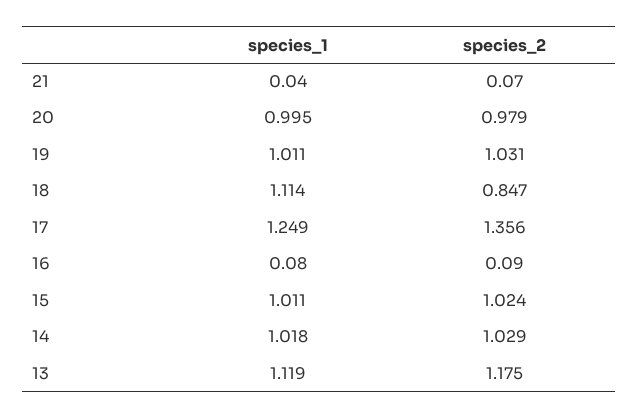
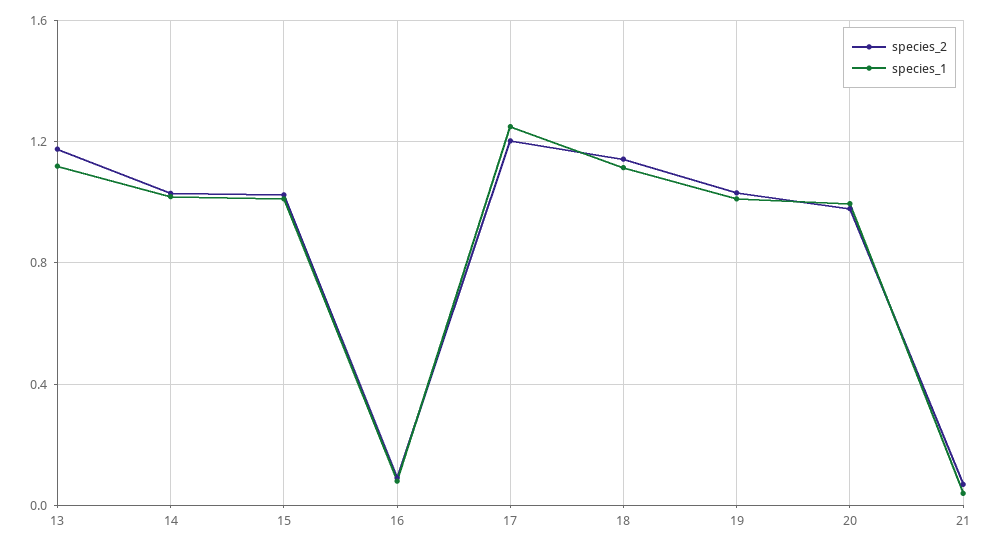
  {
    "species_1": {
      "21": 0.04,
      "20": 0.995,
      "19": 1.011,
      "18": 1.114,
      "17": 1.249,
      "16": 0.08,
      "15": 1.011,
      "14": 1.018,
      "13": 1.119
    },
    "species_2": {
      "21": 0.07,
      "20": 0.979,
      "19": 1.031,
-     "18": 0.847,
+     "18": 1.15,
-     "17": 1.356,
+     "17": 1.2,
      "16": 0.09,
      "15": 1.024,
      "14": 1.029,
      "13": 1.175
    }
  }

